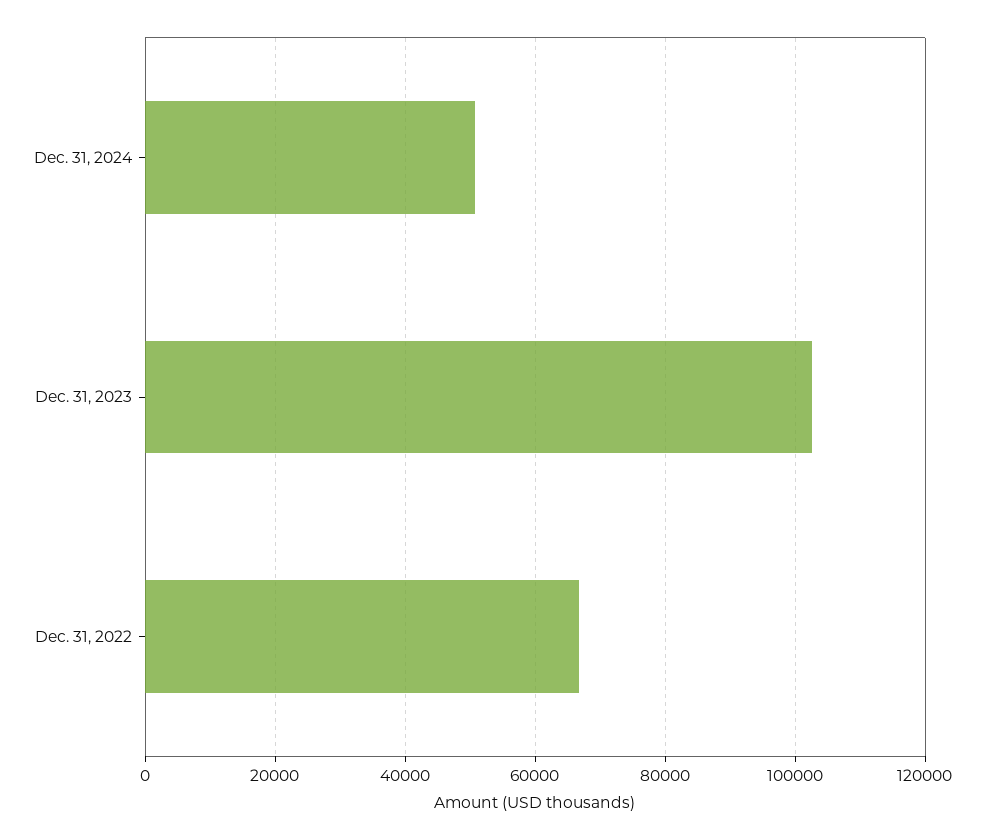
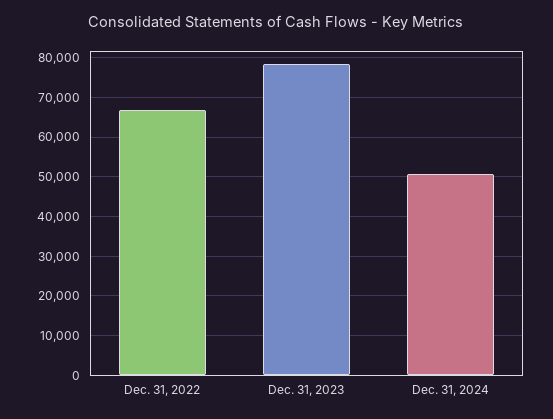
  {
    "Dec. 31, 2024": 50000,
-   "Dec. 31, 2023": 102000,
+   "Dec. 31, 2023": 78000,
    "Dec. 31, 2022": 66000
  }

